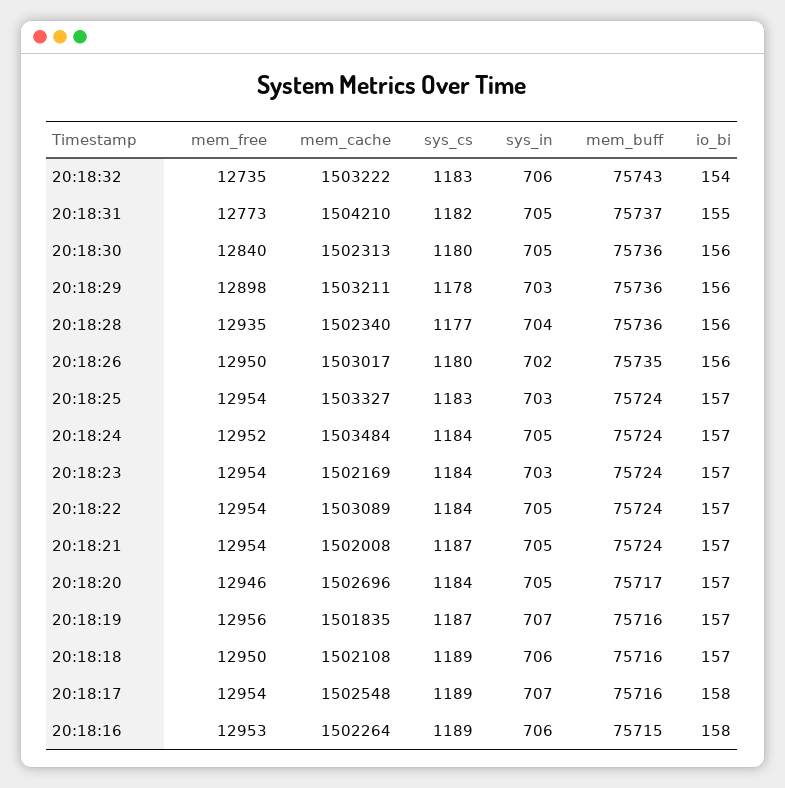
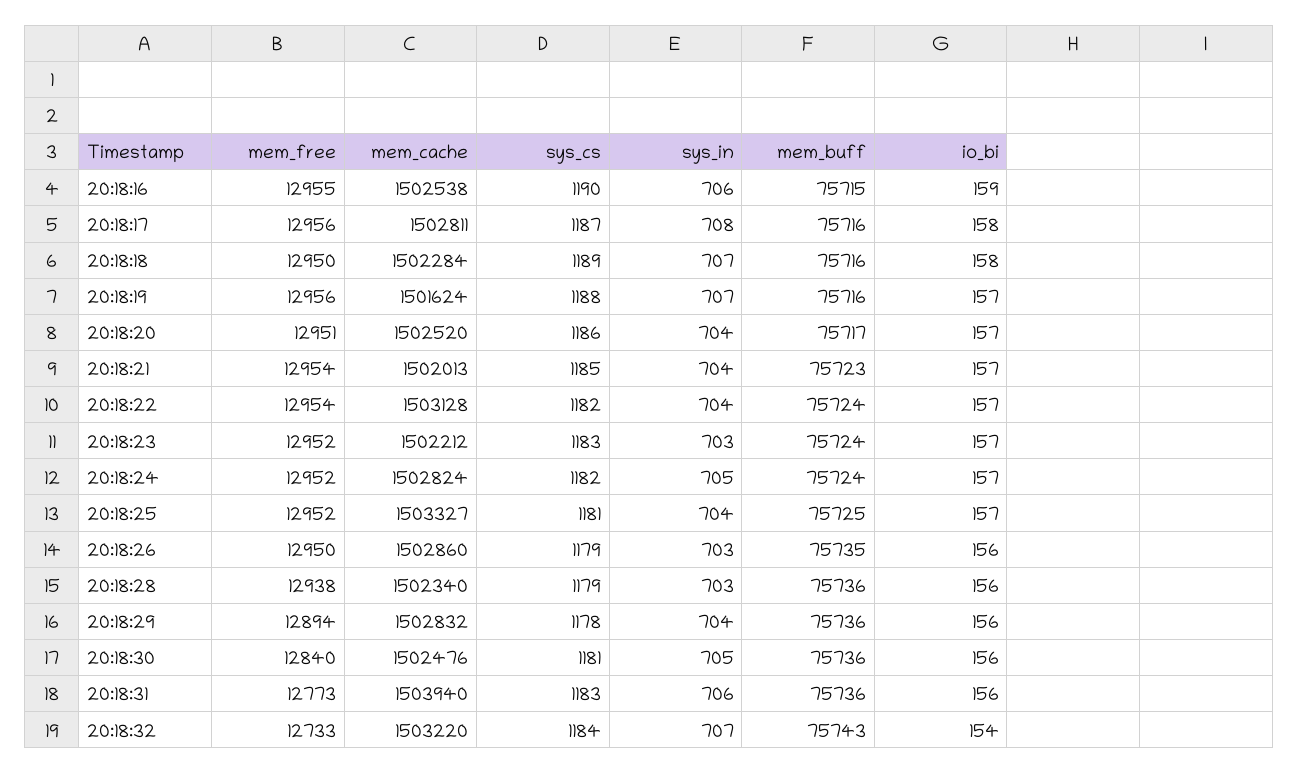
  {
    "mem_free": {
-     "20:18:32": 12735,
+     "20:18:32": 12733,
      "20:18:31": 12773,
      "20:18:30": 12840,
-     "20:18:29": 12898,
+     "20:18:29": 12894,
-     "20:18:28": 12935,
+     "20:18:28": 12938,
      "20:18:26": 12950,
-     "20:18:25": 12954,
+     "20:18:25": 12952,
      "20:18:24": 12952,
-     "20:18:23": 12954,
+     "20:18:23": 12952,
      "20:18:22": 12954,
      "20:18:21": 12954,
-     "20:18:20": 12946,
+     "20:18:20": 12951,
      "20:18:19": 12956,
      "20:18:18": 12950,
-     "20:18:17": 12954,
+     "20:18:17": 12956,
-     "20:18:16": 12953
+     "20:18:16": 12955
    },
    "mem_cache": {
-     "20:18:32": 1503222,
+     "20:18:32": 1503220,
-     "20:18:31": 1504210,
+     "20:18:31": 1503940,
-     "20:18:30": 1502313,
+     "20:18:30": 1502476,
-     "20:18:29": 1503211,
+     "20:18:29": 1502832,
      "20:18:28": 1502340,
-     "20:18:26": 1503017,
+     "20:18:26": 1502860,
      "20:18:25": 1503327,
-     "20:18:24": 1503484,
+     "20:18:24": 1502824,
-     "20:18:23": 1502169,
+     "20:18:23": 1502212,
-     "20:18:22": 1503089,
+     "20:18:22": 1503128,
-     "20:18:21": 1502008,
+     "20:18:21": 1502013,
-     "20:18:20": 1502696,
+     "20:18:20": 1502520,
-     "20:18:19": 1501835,
+     "20:18:19": 1501624,
-     "20:18:18": 1502108,
+     "20:18:18": 1502284,
-     "20:18:17": 1502548,
+     "20:18:17": 1502811,
-     "20:18:16": 1502264
+     "20:18:16": 1502538
    },
    "sys_cs": {
-     "20:18:32": 1183,
+     "20:18:32": 1184,
-     "20:18:31": 1182,
+     "20:18:31": 1183,
-     "20:18:30": 1180,
+     "20:18:30": 1181,
      "20:18:29": 1178,
-     "20:18:28": 1177,
+     "20:18:28": 1179,
-     "20:18:26": 1180,
+     "20:18:26": 1179,
-     "20:18:25": 1183,
+     "20:18:25": 1181,
-     "20:18:24": 1184,
+     "20:18:24": 1182,
-     "20:18:23": 1184,
+     "20:18:23": 1183,
-     "20:18:22": 1184,
+     "20:18:22": 1182,
-     "20:18:21": 1187,
+     "20:18:21": 1185,
-     "20:18:20": 1184,
+     "20:18:20": 1186,
-     "20:18:19": 1187,
+     "20:18:19": 1188,
      "20:18:18": 1189,
-     "20:18:17": 1189,
+     "20:18:17": 1187,
-     "20:18:16": 1189
+     "20:18:16": 1190
    },
    "sys_in": {
-     "20:18:32": 706,
+     "20:18:32": 707,
-     "20:18:31": 705,
+     "20:18:31": 706,
      "20:18:30": 705,
-     "20:18:29": 703,
+     "20:18:29": 704,
-     "20:18:28": 704,
+     "20:18:28": 703,
-     "20:18:26": 702,
+     "20:18:26": 703,
-     "20:18:25": 703,
+     "20:18:25": 704,
      "20:18:24": 705,
      "20:18:23": 703,
-     "20:18:22": 705,
+     "20:18:22": 704,
-     "20:18:21": 705,
+     "20:18:21": 704,
-     "20:18:20": 705,
+     "20:18:20": 704,
      "20:18:19": 707,
-     "20:18:18": 706,
+     "20:18:18": 707,
-     "20:18:17": 707,
+     "20:18:17": 708,
      "20:18:16": 706
    },
    "mem_buff": {
      "20:18:32": 75743,
-     "20:18:31": 75737,
+     "20:18:31": 75736,
      "20:18:30": 75736,
      "20:18:29": 75736,
      "20:18:28": 75736,
      "20:18:26": 75735,
-     "20:18:25": 75724,
+     "20:18:25": 75725,
      "20:18:24": 75724,
      "20:18:23": 75724,
      "20:18:22": 75724,
-     "20:18:21": 75724,
+     "20:18:21": 75723,
      "20:18:20": 75717,
      "20:18:19": 75716,
      "20:18:18": 75716,
      "20:18:17": 75716,
      "20:18:16": 75715
    },
    "io_bi": {
      "20:18:32": 154,
-     "20:18:31": 155,
+     "20:18:31": 156,
      "20:18:30": 156,
      "20:18:29": 156,
      "20:18:28": 156,
      "20:18:26": 156,
      "20:18:25": 157,
      "20:18:24": 157,
      "20:18:23": 157,
      "20:18:22": 157,
      "20:18:21": 157,
      "20:18:20": 157,
      "20:18:19": 157,
-     "20:18:18": 157,
+     "20:18:18": 158,
      "20:18:17": 158,
-     "20:18:16": 158
+     "20:18:16": 159
    }
  }

